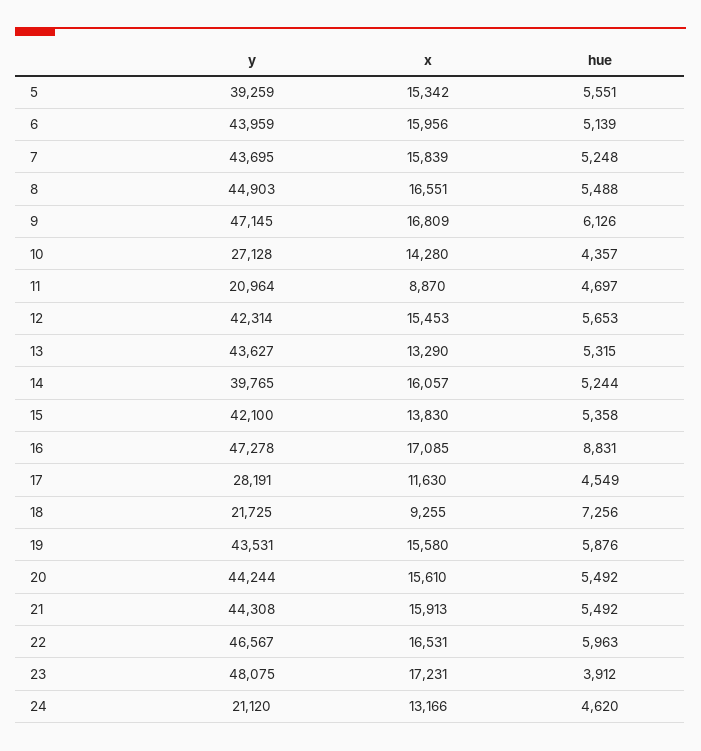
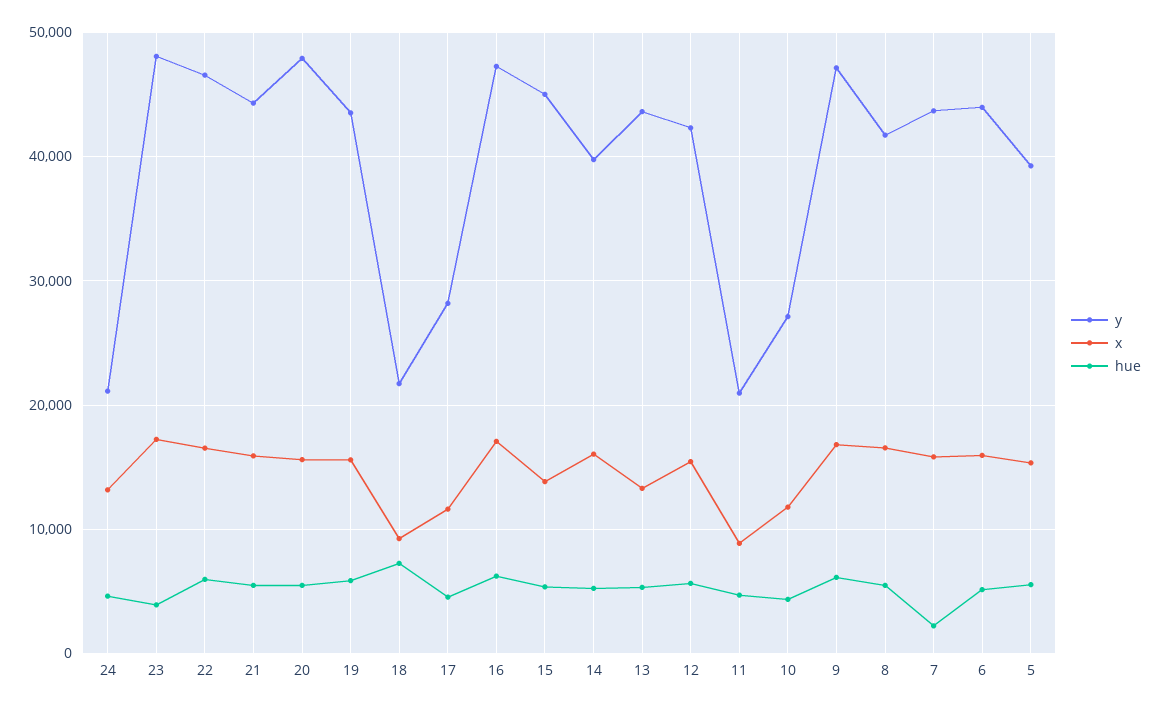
  {
    "y": {
      "5": 39259,
      "6": 43959,
      "7": 43695,
-     "8": 44903,
+     "8": 42000,
      "9": 47145,
      "10": 27128,
      "11": 20964,
      "12": 42314,
      "13": 43627,
      "14": 39765,
-     "15": 42100,
+     "15": 45000,
      "16": 47278,
      "17": 28191,
      "18": 21725,
      "19": 43531,
-     "20": 44244,
+     "20": 48000,
      "21": 44308,
      "22": 46567,
      "23": 48075,
      "24": 21120
    },
    "x": {
      "5": 15342,
      "6": 15956,
      "7": 15839,
      "8": 16551,
      "9": 16809,
-     "10": 14280,
+     "10": 12000,
      "11": 8870,
      "12": 15453,
      "13": 13290,
      "14": 16057,
      "15": 13830,
      "16": 17085,
      "17": 11630,
      "18": 9255,
      "19": 15580,
      "20": 15610,
      "21": 15913,
      "22": 16531,
      "23": 17231,
      "24": 13166
    },
    "hue": {
      "5": 5551,
      "6": 5139,
-     "7": 5248,
+     "7": 2000,
      "8": 5488,
      "9": 6126,
      "10": 4357,
      "11": 4697,
      "12": 5653,
      "13": 5315,
      "14": 5244,
      "15": 5358,
-     "16": 8831,
+     "16": 6000,
      "17": 4549,
      "18": 7256,
      "19": 5876,
      "20": 5492,
      "21": 5492,
      "22": 5963,
      "23": 3912,
      "24": 4620
    }
  }

